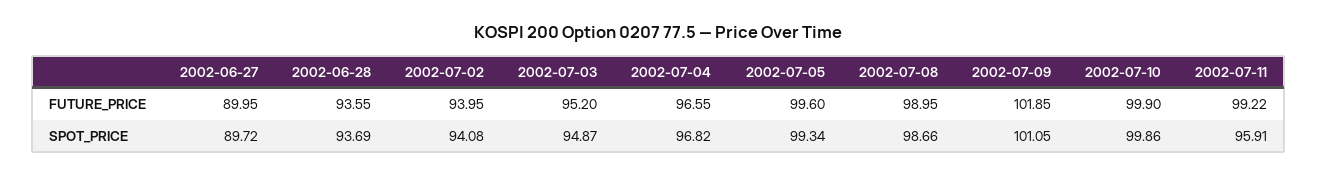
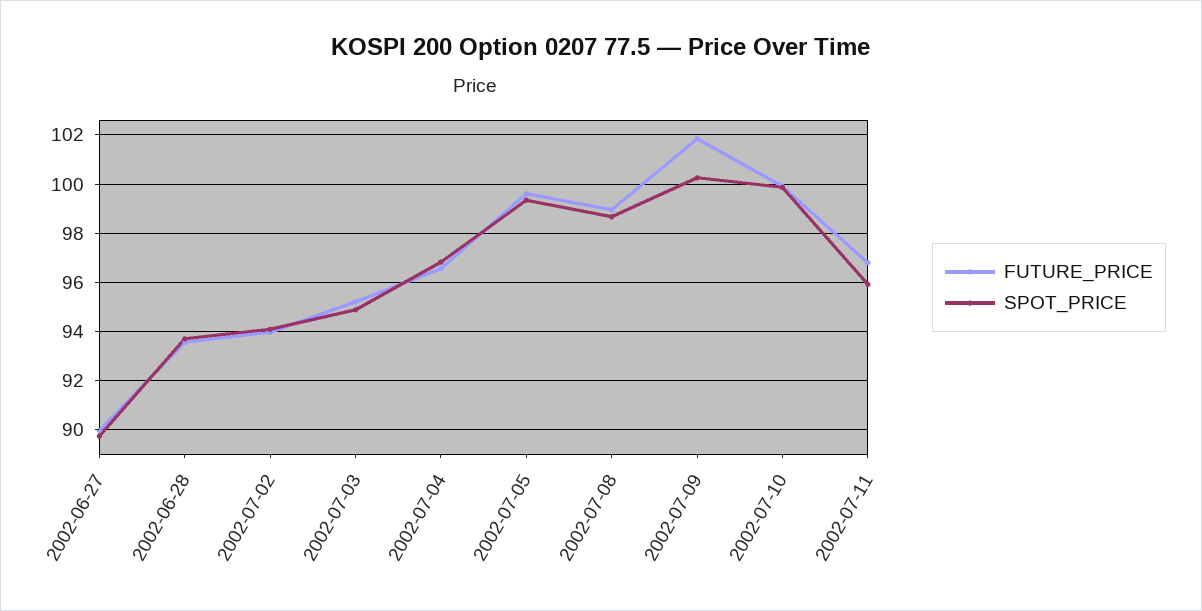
  {
    "FUTURE_PRICE": {
      "2002-06-27": 89.95,
      "2002-06-28": 93.55,
      "2002-07-02": 93.95,
      "2002-07-03": 95.2,
      "2002-07-04": 96.55,
      "2002-07-05": 99.6,
      "2002-07-08": 98.95,
      "2002-07-09": 101.85,
      "2002-07-10": 99.9,
-     "2002-07-11": 99.22
+     "2002-07-11": 96.75
    },
    "SPOT_PRICE": {
      "2002-06-27": 89.72,
      "2002-06-28": 93.69,
      "2002-07-02": 94.08,
      "2002-07-03": 94.87,
      "2002-07-04": 96.82,
      "2002-07-05": 99.34,
      "2002-07-08": 98.66,
-     "2002-07-09": 101.05,
+     "2002-07-09": 100.25,
      "2002-07-10": 99.86,
      "2002-07-11": 95.91
    }
  }

